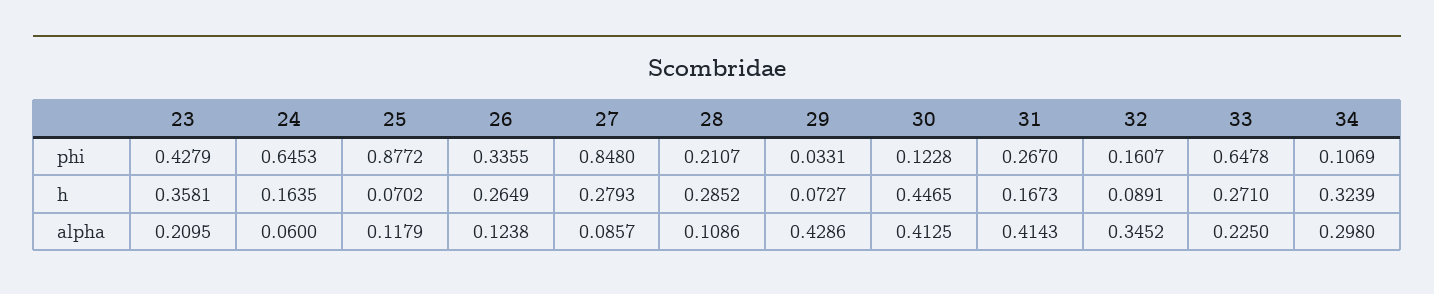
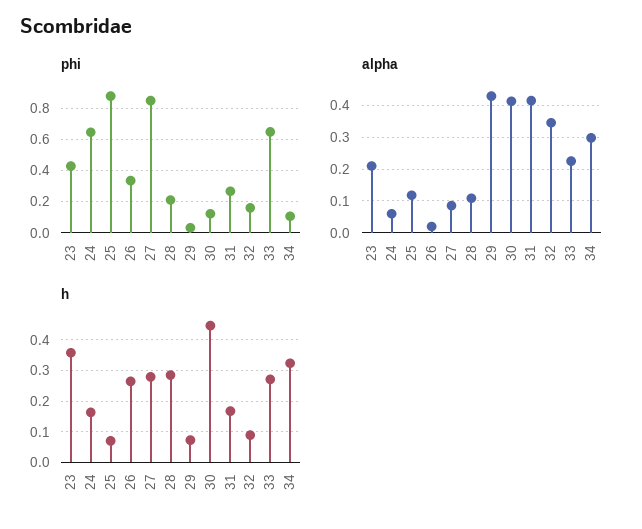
  {
    "phi": {
      "23": 0.4279,
      "24": 0.6453,
      "25": 0.8772,
      "26": 0.3355,
      "27": 0.848,
      "28": 0.2107,
      "29": 0.0331,
      "30": 0.1228,
      "31": 0.267,
      "32": 0.1607,
      "33": 0.6478,
      "34": 0.1069
    },
    "h": {
      "23": 0.3581,
      "24": 0.1635,
      "25": 0.0702,
      "26": 0.2649,
      "27": 0.2793,
      "28": 0.2852,
      "29": 0.0727,
      "30": 0.4465,
      "31": 0.1673,
      "32": 0.0891,
      "33": 0.271,
      "34": 0.3239
    },
    "alpha": {
      "23": 0.2095,
      "24": 0.06,
      "25": 0.1179,
-     "26": 0.1238,
+     "26": 0.02,
      "27": 0.0857,
      "28": 0.1086,
      "29": 0.4286,
      "30": 0.4125,
      "31": 0.4143,
      "32": 0.3452,
      "33": 0.225,
      "34": 0.298
    }
  }

